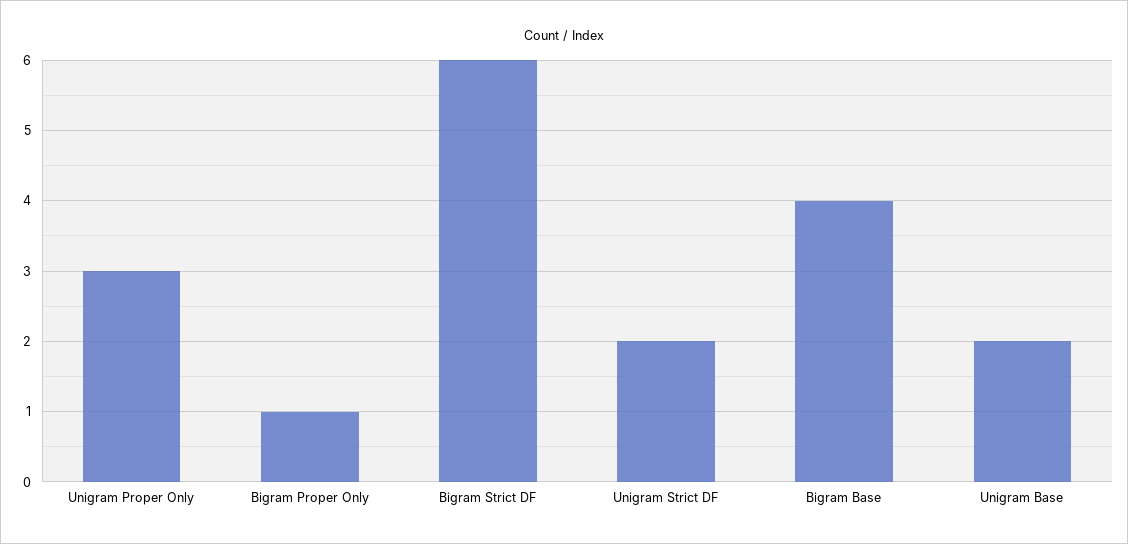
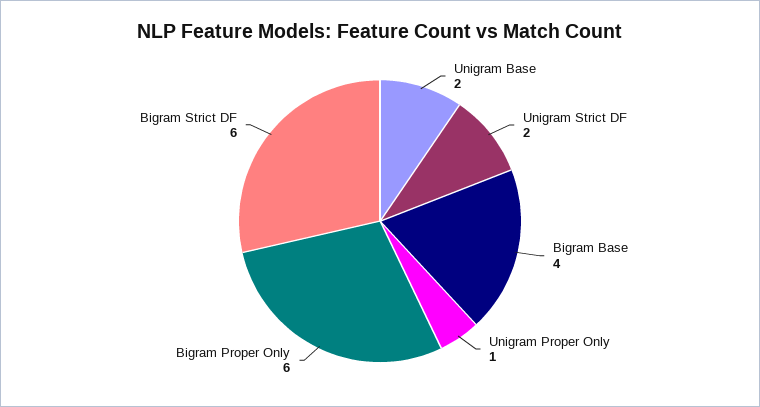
  {
-   "Unigram Proper Only": 3,
+   "Unigram Proper Only": 1,
-   "Bigram Proper Only": 1,
+   "Bigram Proper Only": 6,
    "Bigram Strict DF": 6,
    "Unigram Strict DF": 2,
    "Bigram Base": 4,
    "Unigram Base": 2
  }

